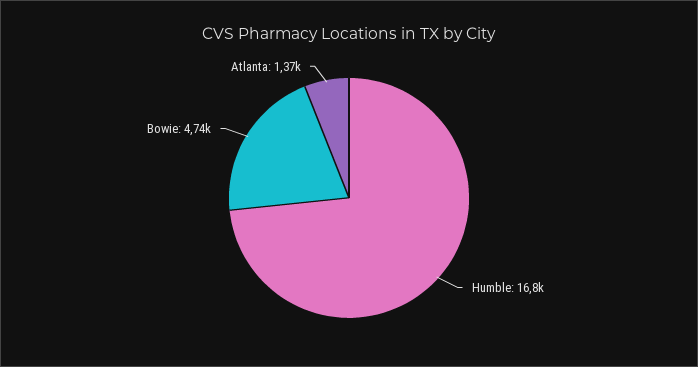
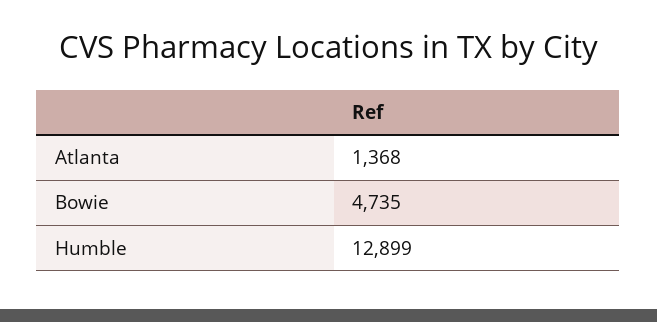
  {
-   "Humble": 16800,
+   "Humble": 12899,
    "Bowie": 4735,
    "Atlanta": 1368
  }

